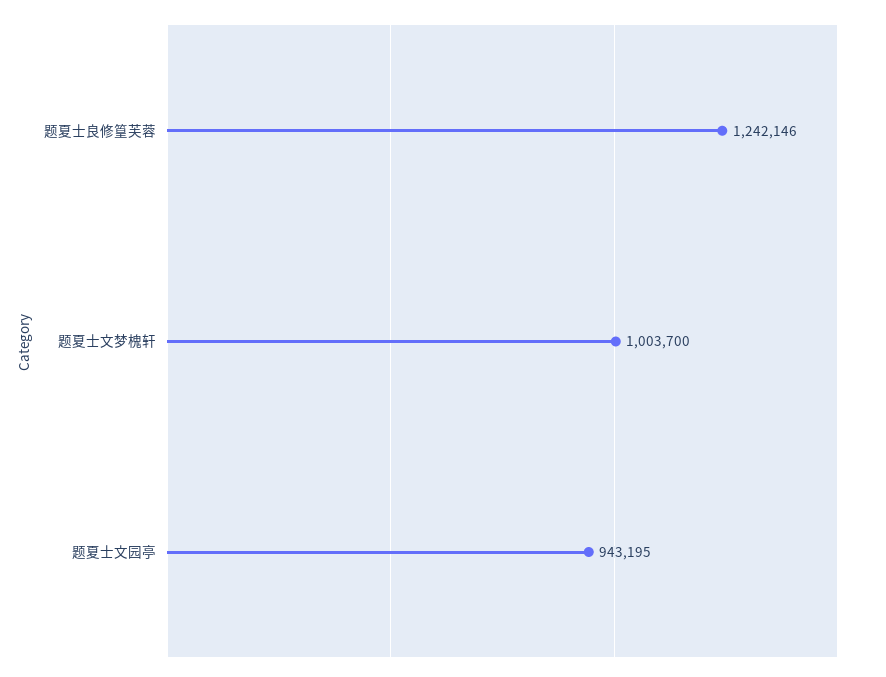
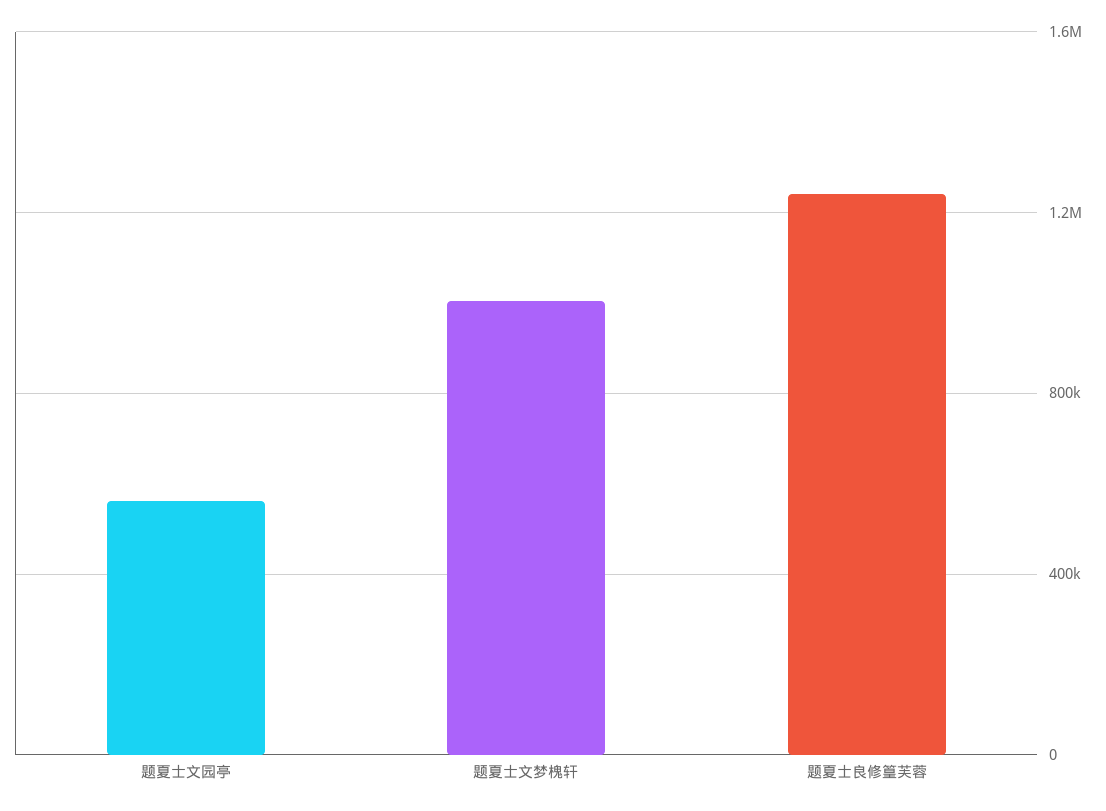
  {
    "题夏士良修篁芙蓉": 1242146,
    "题夏士文梦槐轩": 1003700,
-   "题夏士文园亭": 943195
+   "题夏士文园亭": 550000
  }

